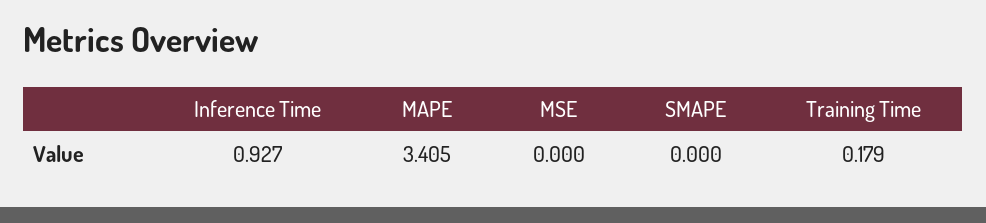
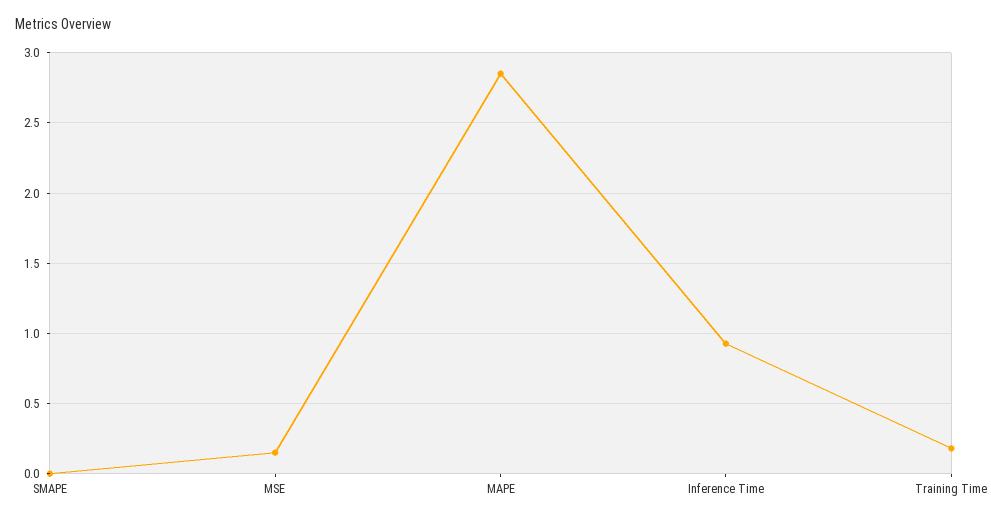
  {
    "Inference Time": 0.927,
-   "MAPE": 3.405,
+   "MAPE": 2.85,
-   "MSE": 0,
+   "MSE": 0.15,
    "SMAPE": 0,
    "Training Time": 0.179
  }

